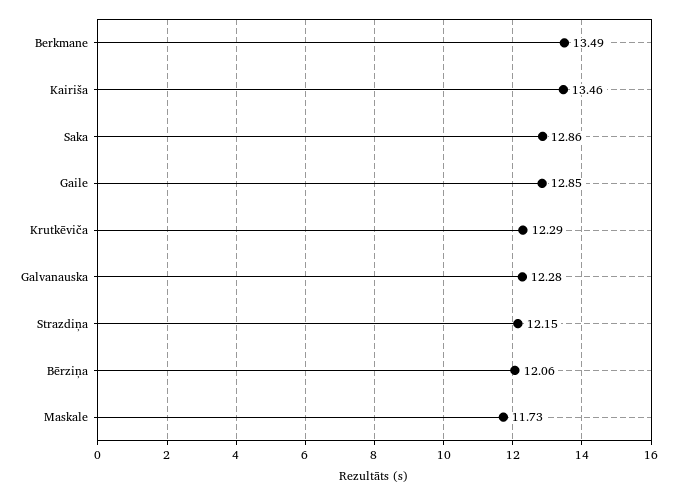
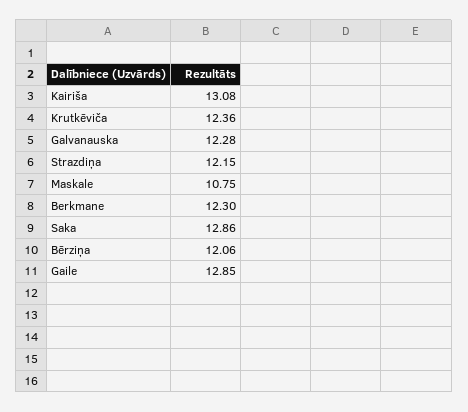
  {
-   "Berkmane": 13.49,
+   "Berkmane": 12.3,
-   "Kairiša": 13.46,
+   "Kairiša": 13.08,
    "Saka": 12.86,
    "Gaile": 12.85,
-   "Krutkēviča": 12.29,
+   "Krutkēviča": 12.36,
    "Galvanauska": 12.28,
    "Strazdiņa": 12.15,
    "Bērziņa": 12.06,
-   "Maskale": 11.73
+   "Maskale": 10.75
  }

